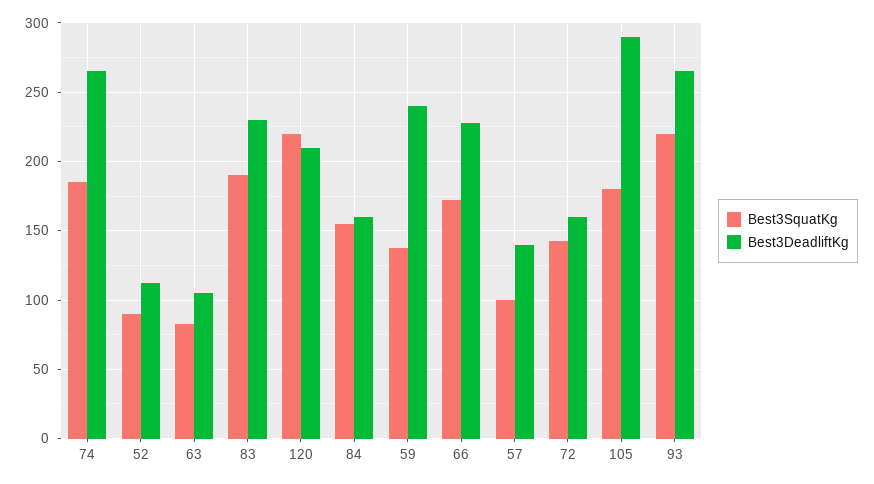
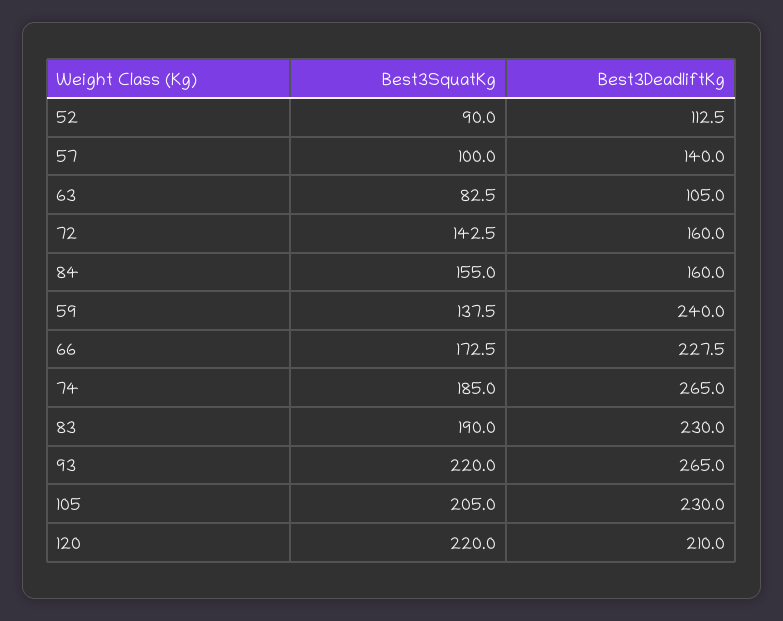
  {
    "Best3SquatKg": {
      "74": 185,
      "52": 90,
      "63": 82.5,
      "83": 190,
      "120": 220,
      "84": 155,
      "59": 137.5,
      "66": 172.5,
      "57": 100,
      "72": 142.5,
-     "105": 180,
+     "105": 205,
      "93": 220
    },
    "Best3DeadliftKg": {
      "74": 265,
      "52": 112.5,
      "63": 105,
      "83": 230,
      "120": 210,
      "84": 160,
      "59": 240,
      "66": 227.5,
      "57": 140,
      "72": 160,
-     "105": 290,
+     "105": 230,
      "93": 265
    }
  }

